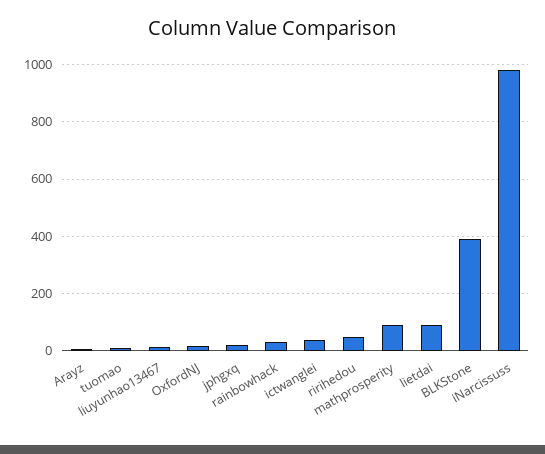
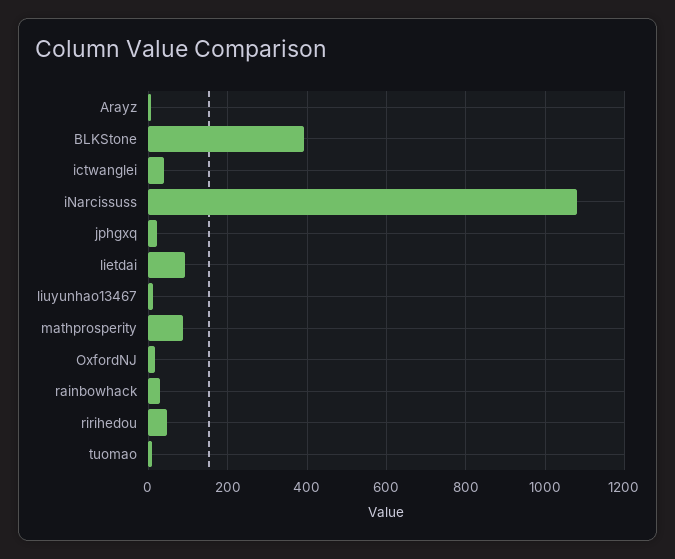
  {
    "Arayz": 0,
    "tuomao": 0,
    "liuyunhao13467": 20,
    "OxfordNJ": 20,
    "jphgxq": 20,
    "rainbowhack": 40,
    "ictwanglei": 40,
    "ririhedou": 40,
    "mathprosperity": 80,
    "lietdai": 100,
    "BLKStone": 400,
-   "iNarcissuss": 975
+   "iNarcissuss": 1080
  }

